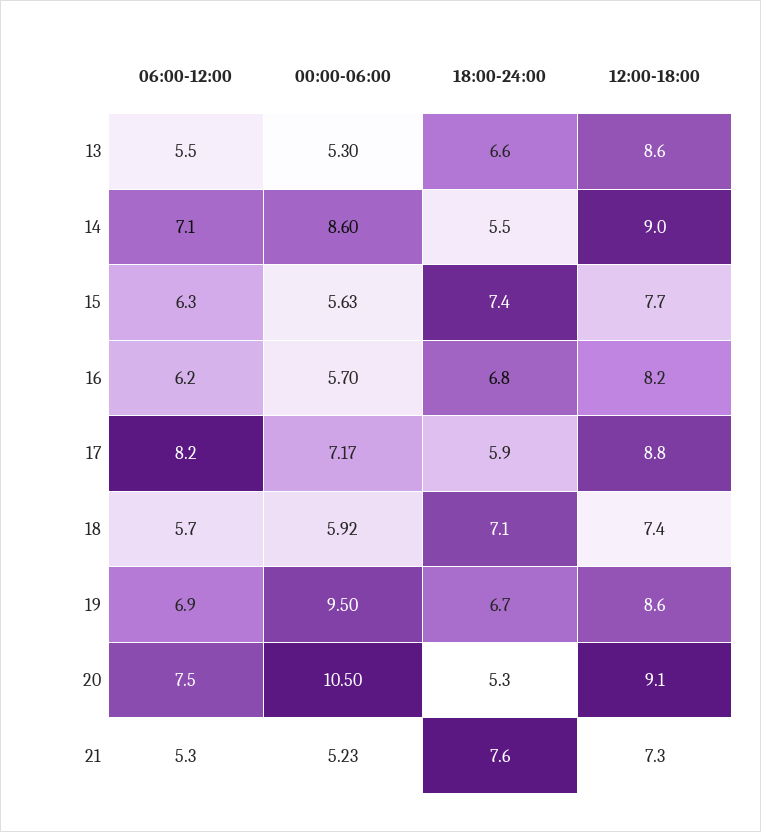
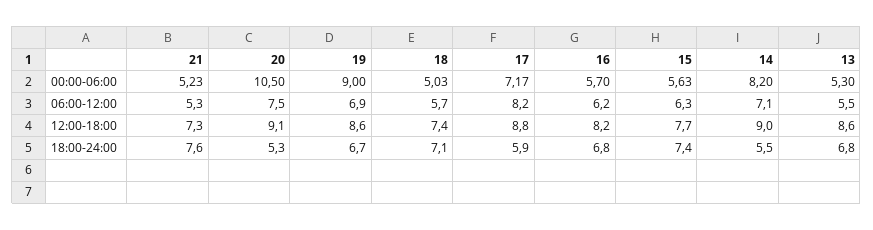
  {
    "06:00-12:00": {
      "13": 5.5,
      "14": 7.1,
      "15": 6.3,
      "16": 6.2,
      "17": 8.2,
      "18": 5.7,
      "19": 6.9,
      "20": 7.5,
      "21": 5.3
    },
    "00:00-06:00": {
      "13": 5.3,
-     "14": 8.6,
+     "14": 8.2,
      "15": 5.63,
      "16": 5.7,
      "17": 7.17,
-     "18": 5.92,
+     "18": 5.03,
-     "19": 9.5,
+     "19": 9,
      "20": 10.5,
      "21": 5.23
    },
    "18:00-24:00": {
-     "13": 6.6,
+     "13": 6.8,
      "14": 5.5,
      "15": 7.4,
      "16": 6.8,
      "17": 5.9,
      "18": 7.1,
      "19": 6.7,
      "20": 5.3,
      "21": 7.6
    },
    "12:00-18:00": {
      "13": 8.6,
      "14": 9,
      "15": 7.7,
      "16": 8.2,
      "17": 8.8,
      "18": 7.4,
      "19": 8.6,
      "20": 9.1,
      "21": 7.3
    }
  }

